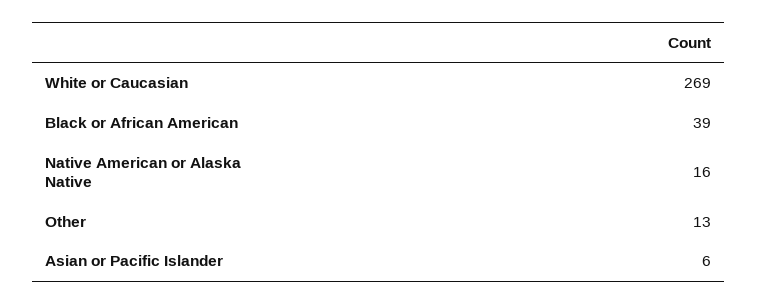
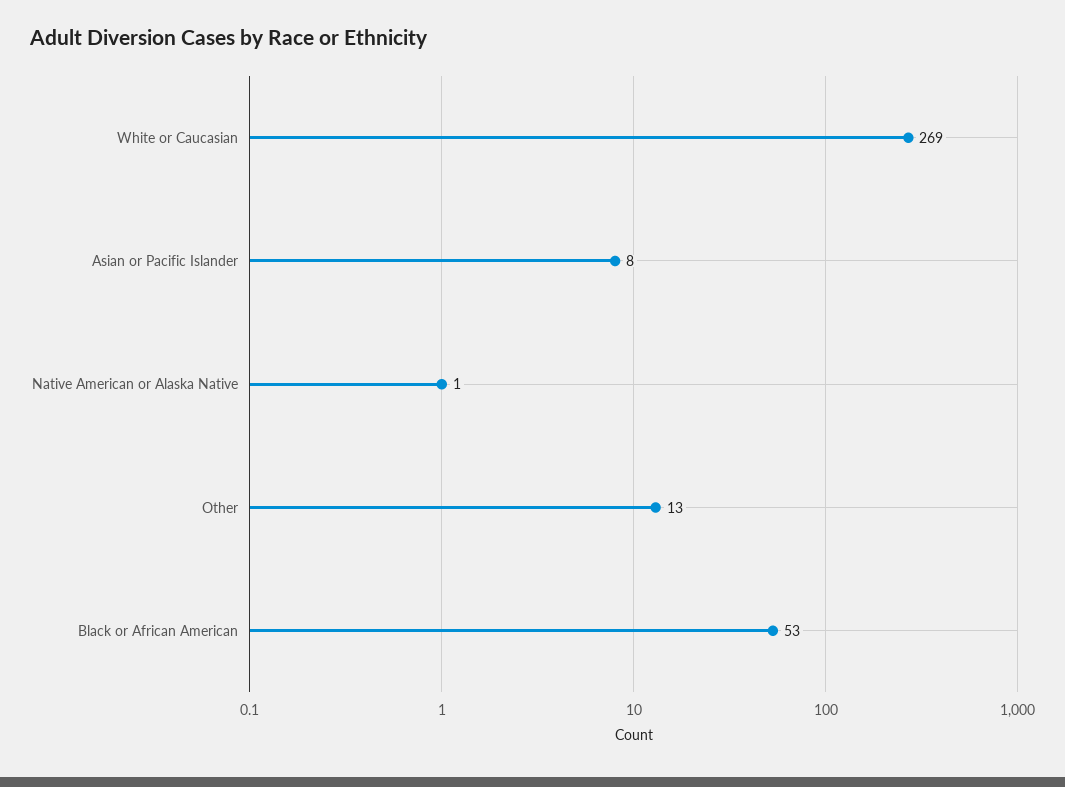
  {
    "White or Caucasian": 269,
-   "Black or African American": 39,
+   "Black or African American": 53,
-   "Native American or Alaska Native": 16,
+   "Native American or Alaska Native": 1,
    "Other": 13,
-   "Asian or Pacific Islander": 6
+   "Asian or Pacific Islander": 8
  }

